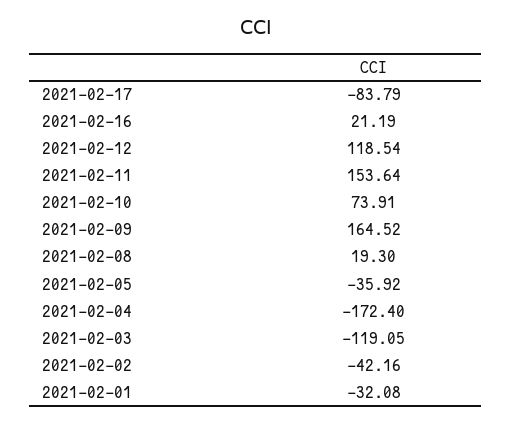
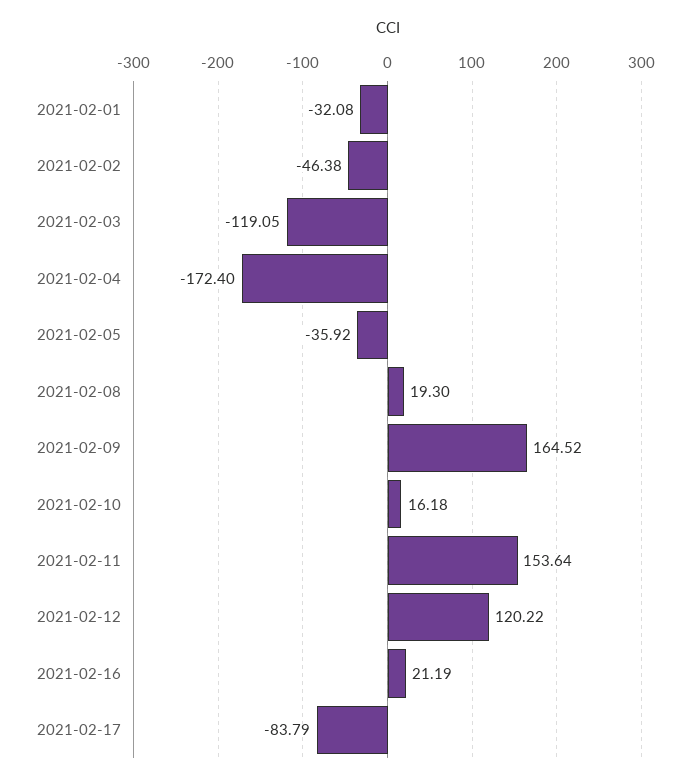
  {
    "2021-02-17": -83.79,
    "2021-02-16": 21.19,
-   "2021-02-12": 118.54,
+   "2021-02-12": 120.22,
    "2021-02-11": 153.64,
-   "2021-02-10": 73.91,
+   "2021-02-10": 16.18,
    "2021-02-09": 164.52,
    "2021-02-08": 19.3,
    "2021-02-05": -35.92,
    "2021-02-04": -172.4,
    "2021-02-03": -119.05,
-   "2021-02-02": -42.16,
+   "2021-02-02": -46.38,
    "2021-02-01": -32.08
  }

